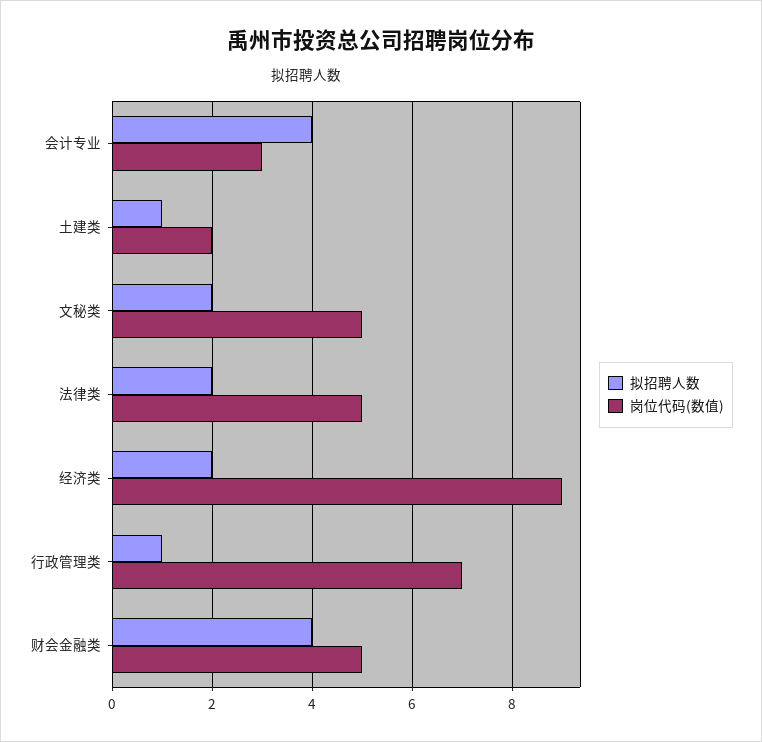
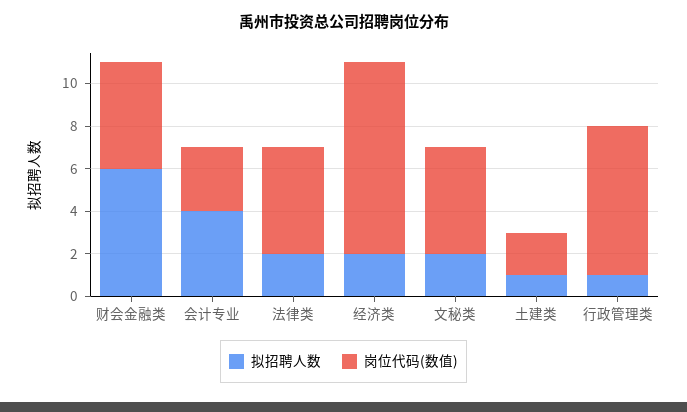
  {
    "拟招聘人数": {
      "会计专业": 4,
      "土建类": 1,
      "文秘类": 2,
      "法律类": 2,
      "经济类": 2,
      "行政管理类": 1,
-     "财会金融类": 4
+     "财会金融类": 6
    },
    "岗位代码(数值)": {
      "会计专业": 3,
      "土建类": 2,
      "文秘类": 5,
      "法律类": 5,
      "经济类": 9,
      "行政管理类": 7,
      "财会金融类": 5
    }
  }

